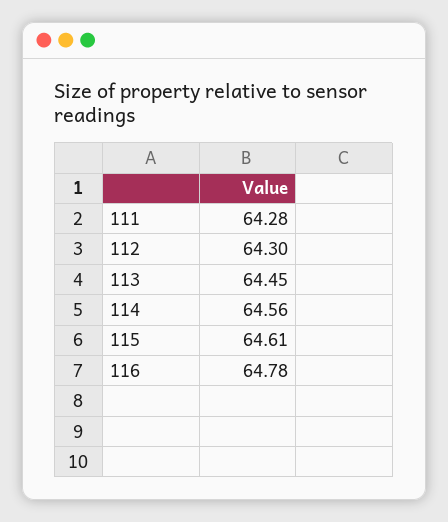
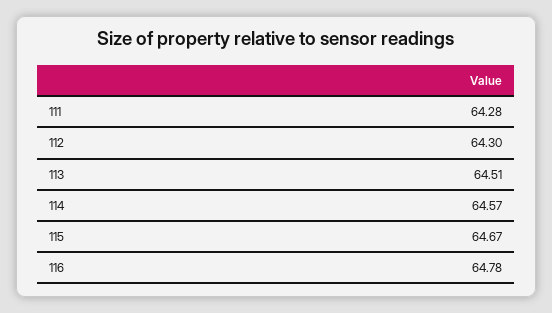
  {
    "111": 64.28,
    "112": 64.3,
-   "113": 64.45,
+   "113": 64.51,
-   "114": 64.56,
+   "114": 64.57,
-   "115": 64.61,
+   "115": 64.67,
    "116": 64.78
  }

